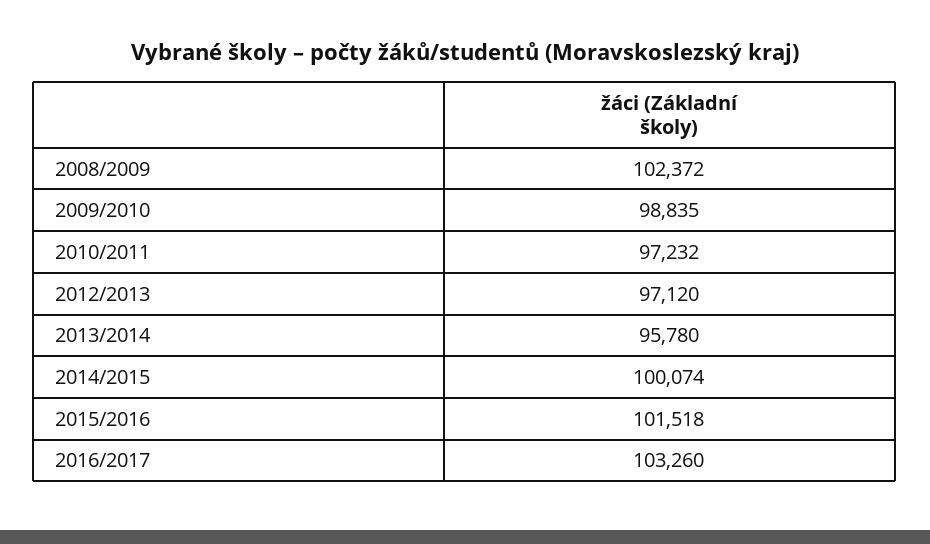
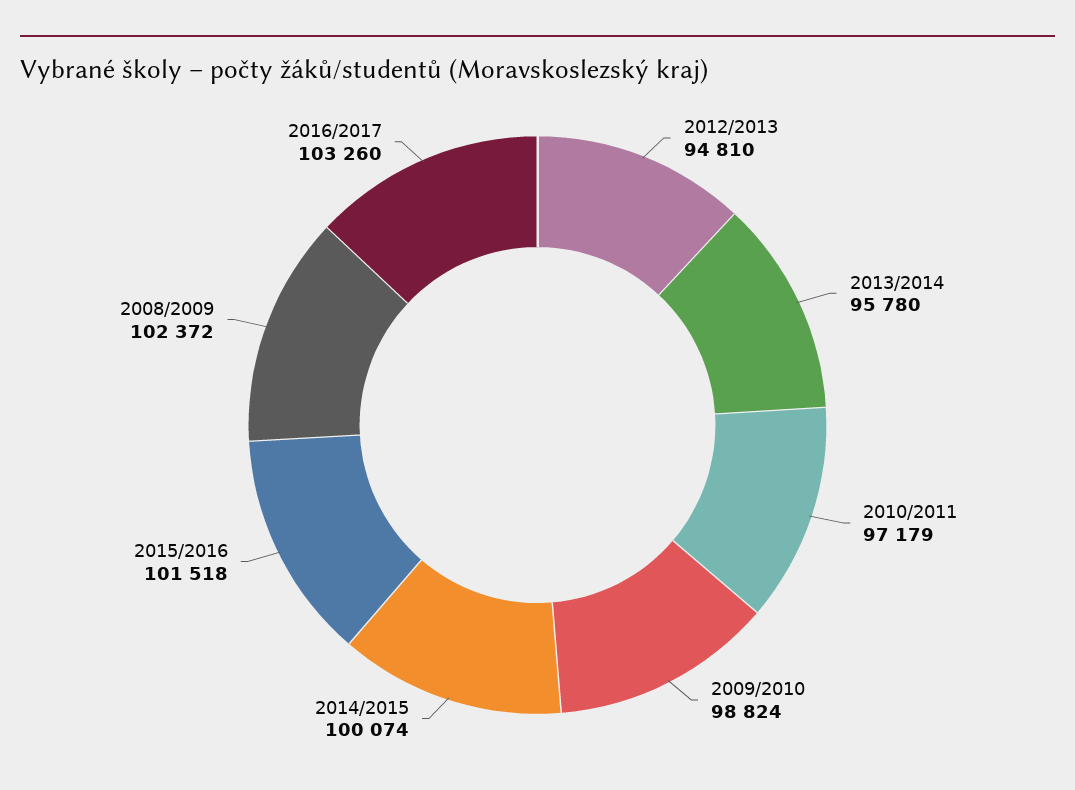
  {
    "2008/2009": 102372,
-   "2009/2010": 98835,
+   "2009/2010": 98824,
-   "2010/2011": 97232,
+   "2010/2011": 97179,
-   "2012/2013": 97120,
+   "2012/2013": 94810,
    "2013/2014": 95780,
    "2014/2015": 100074,
    "2015/2016": 101518,
    "2016/2017": 103260
  }

